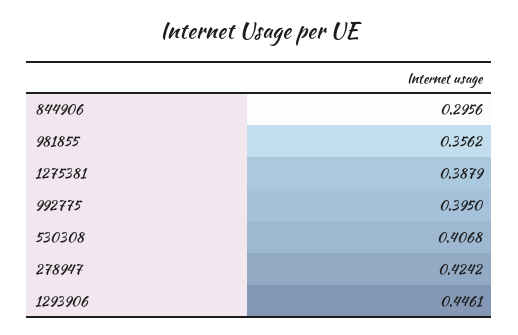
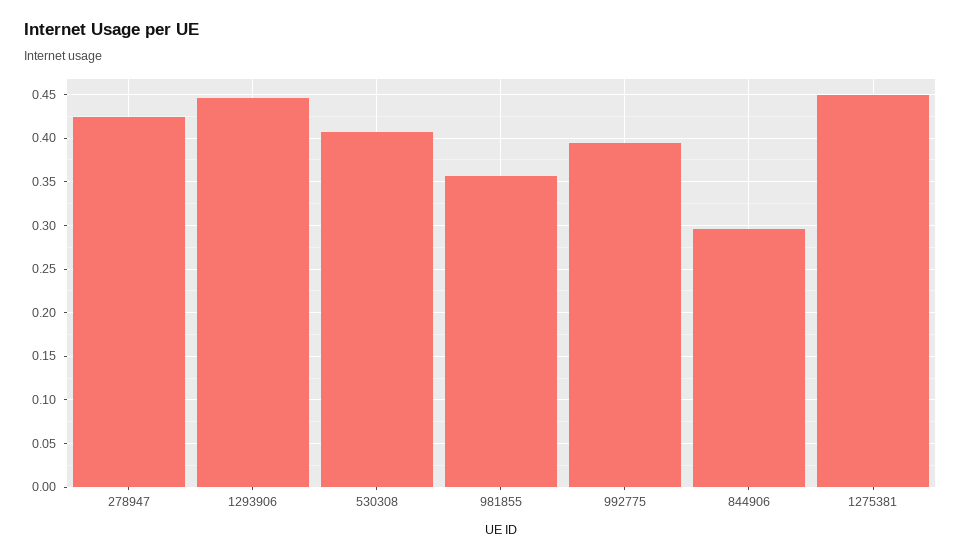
  {
    "844906": 0.2956,
    "981855": 0.3562,
-   "1275381": 0.3879,
+   "1275381": 0.45,
    "992775": 0.395,
    "530308": 0.4068,
    "278947": 0.4242,
    "1293906": 0.4461
  }

